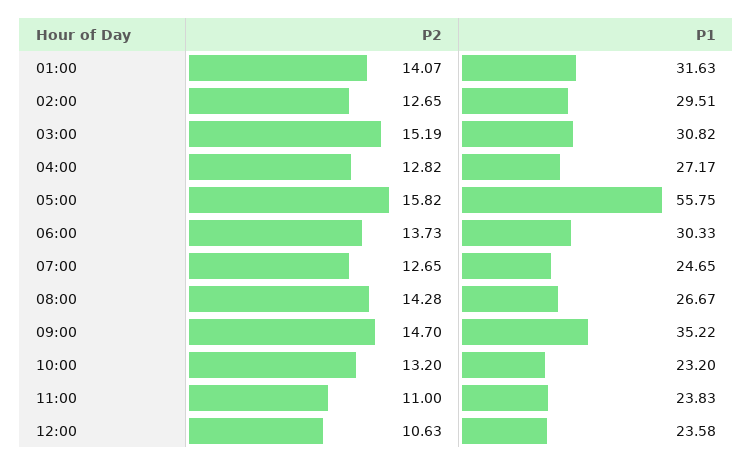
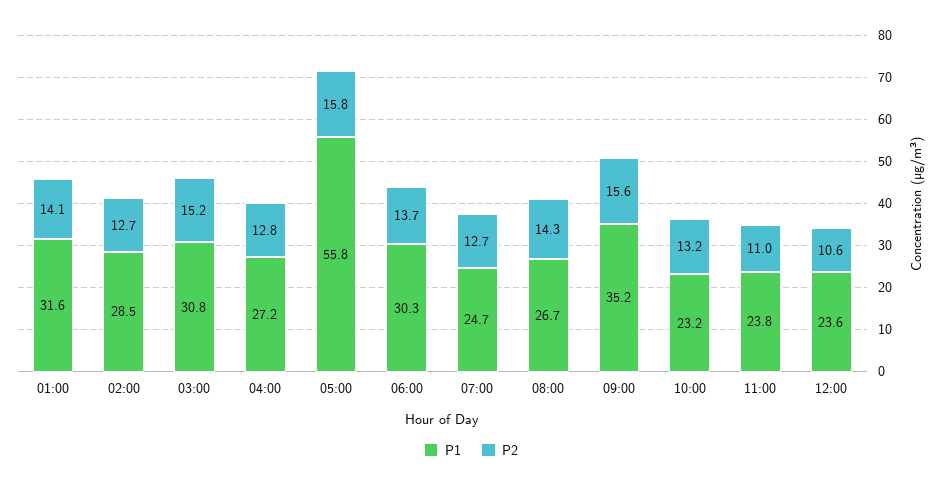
  {
    "P2": {
      "01:00": 14.07,
      "02:00": 12.65,
      "03:00": 15.19,
      "04:00": 12.82,
      "05:00": 15.82,
      "06:00": 13.73,
      "07:00": 12.65,
      "08:00": 14.28,
-     "09:00": 14.7,
+     "09:00": 15.6,
      "10:00": 13.2,
      "11:00": 11,
      "12:00": 10.63
    },
    "P1": {
      "01:00": 31.63,
-     "02:00": 29.51,
+     "02:00": 28.5,
      "03:00": 30.82,
      "04:00": 27.17,
      "05:00": 55.75,
      "06:00": 30.33,
      "07:00": 24.65,
      "08:00": 26.67,
      "09:00": 35.22,
      "10:00": 23.2,
      "11:00": 23.83,
      "12:00": 23.58
    }
  }

